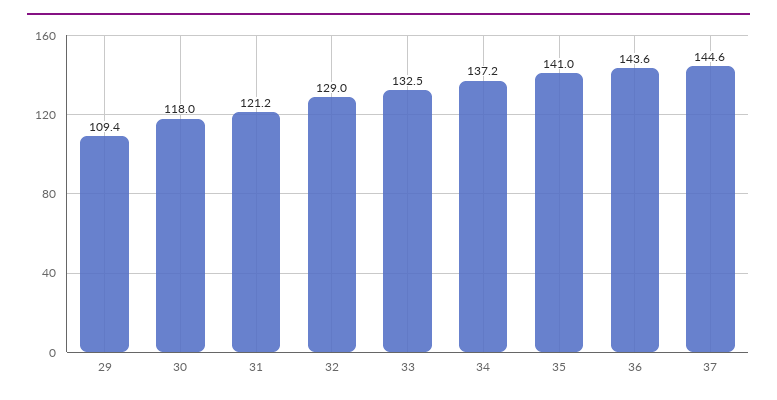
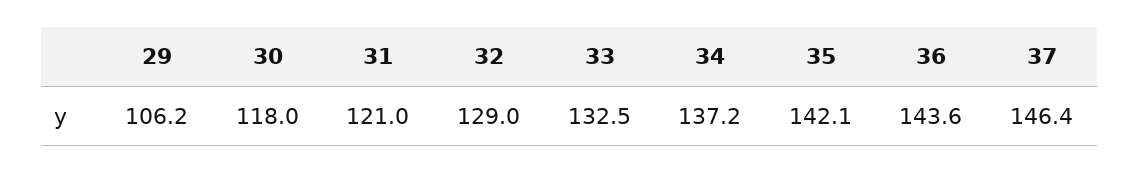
  {
-   "29": 109.4,
+   "29": 106.2,
    "30": 118,
-   "31": 121.2,
+   "31": 121,
    "32": 129,
    "33": 132.5,
    "34": 137.2,
-   "35": 141,
+   "35": 142.1,
    "36": 143.6,
-   "37": 144.6
+   "37": 146.4
  }

